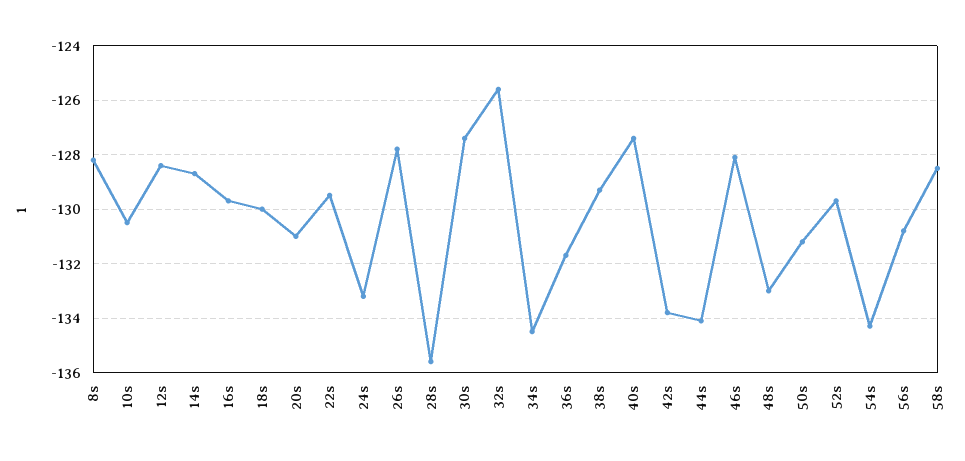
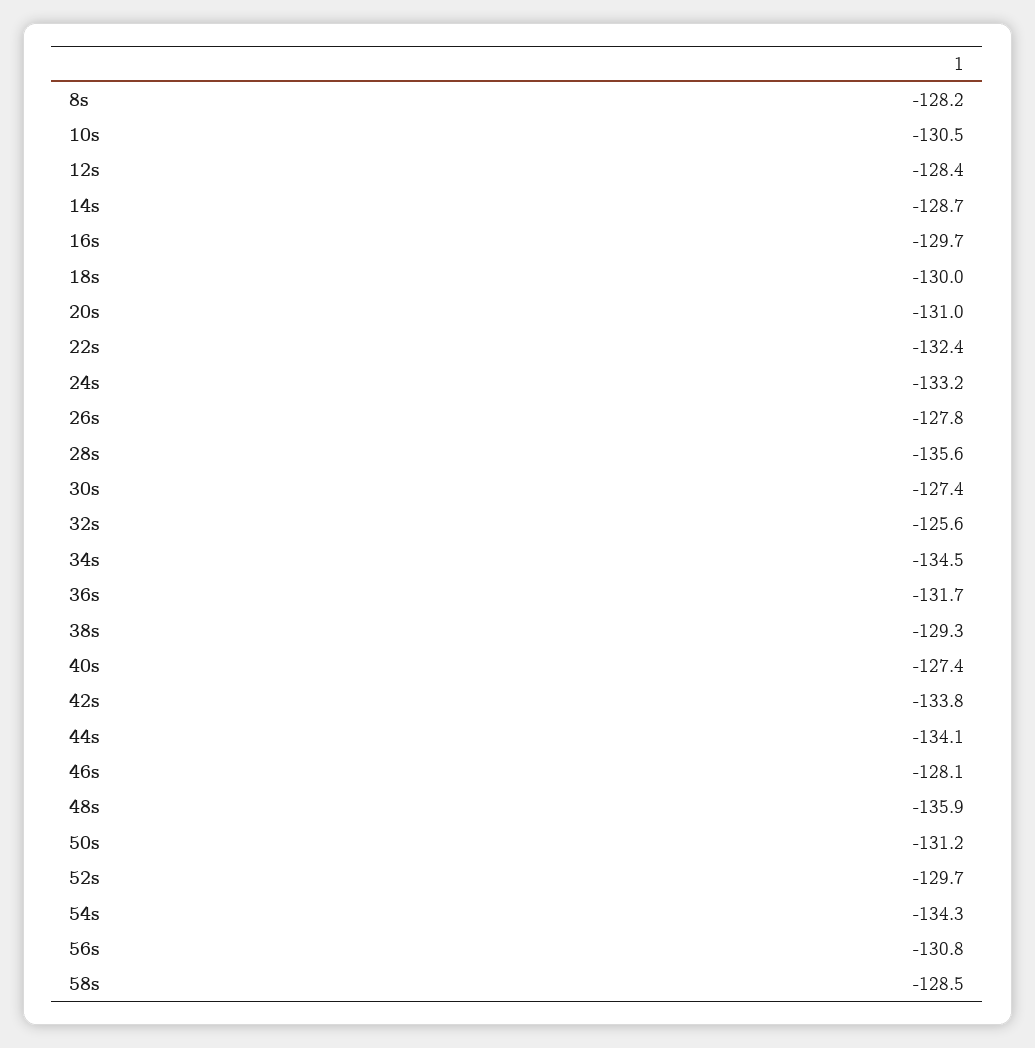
  {
    "8s": -128.2,
    "10s": -130.5,
    "12s": -128.4,
    "14s": -128.7,
    "16s": -129.7,
    "18s": -130,
    "20s": -131,
-   "22s": -129.5,
+   "22s": -132.4,
    "24s": -133.2,
    "26s": -127.8,
    "28s": -135.6,
    "30s": -127.4,
    "32s": -125.6,
    "34s": -134.5,
    "36s": -131.7,
    "38s": -129.3,
    "40s": -127.4,
    "42s": -133.8,
    "44s": -134.1,
    "46s": -128.1,
-   "48s": -133,
+   "48s": -135.9,
    "50s": -131.2,
    "52s": -129.7,
    "54s": -134.3,
    "56s": -130.8,
    "58s": -128.5
  }

